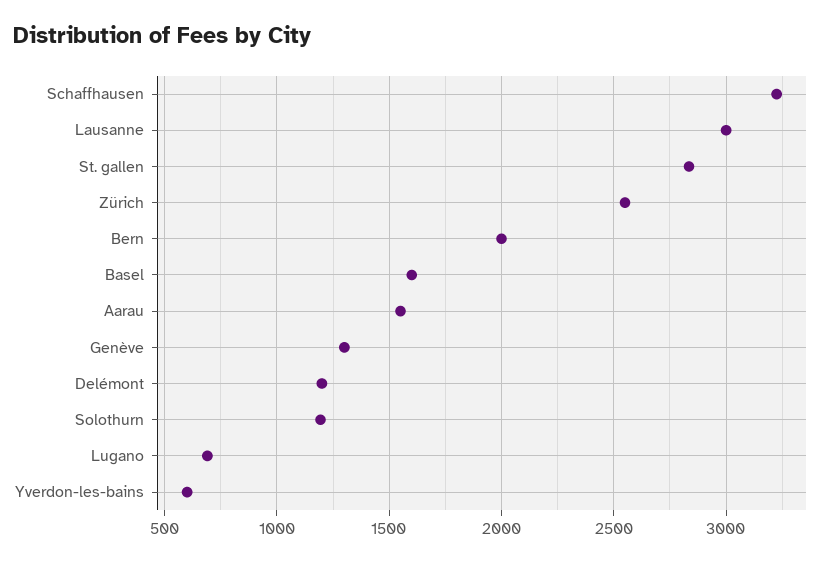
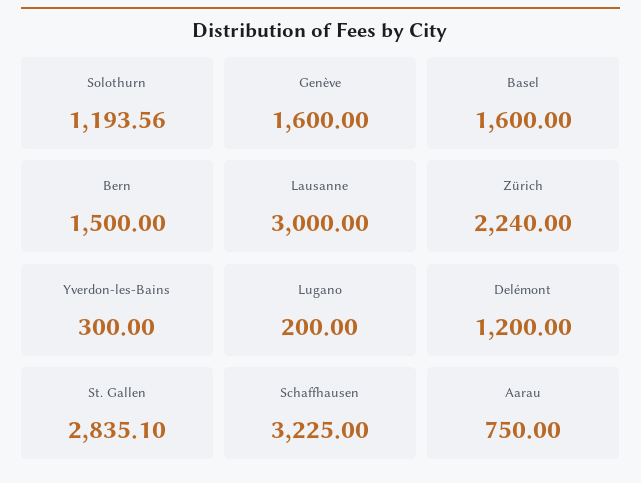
  {
    "Schaffhausen": 3225,
    "Lausanne": 3000,
    "St. gallen": 2835.1,
-   "Zürich": 2550,
+   "Zürich": 2240,
-   "Bern": 2000,
+   "Bern": 1500,
    "Basel": 1600,
-   "Aarau": 1550,
+   "Aarau": 750,
-   "Genève": 1300,
+   "Genève": 1600,
    "Delémont": 1200,
    "Solothurn": 1193.56,
-   "Lugano": 700,
+   "Lugano": 200,
-   "Yverdon-les-bains": 600
+   "Yverdon-les-bains": 300
  }

